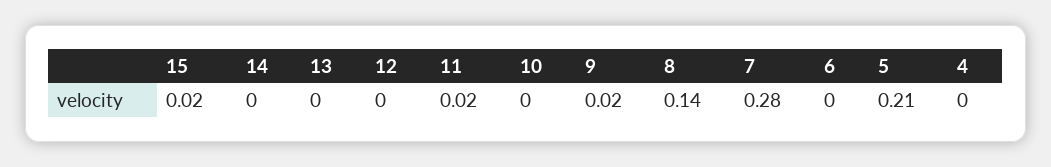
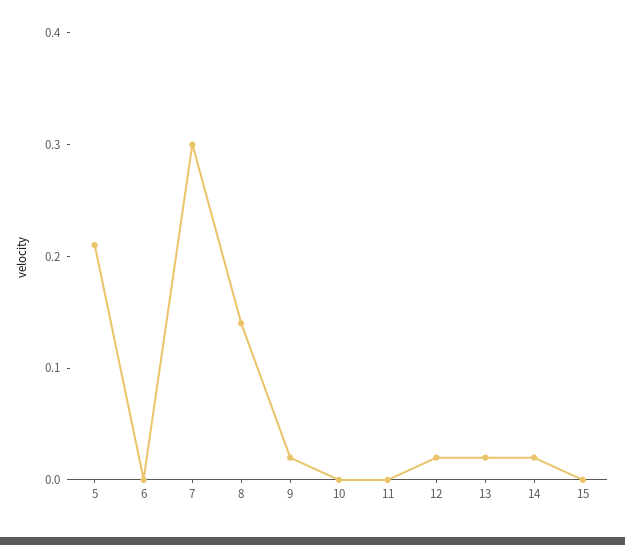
  {
-   "15": 0.02,
+   "15": 0,
-   "14": 0,
+   "14": 0.02,
-   "13": 0,
+   "13": 0.02,
-   "12": 0,
+   "12": 0.02,
-   "11": 0.02,
+   "11": 0,
    "10": 0,
    "9": 0.02,
    "8": 0.14,
-   "7": 0.28,
+   "7": 0.3,
    "6": 0,
-   "5": 0.21,
+   "5": 0.21
-   "4": 0
  }

